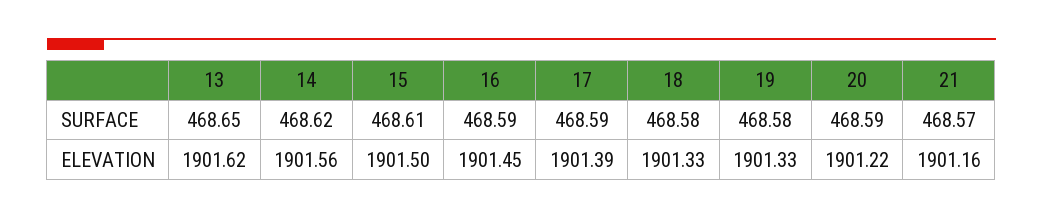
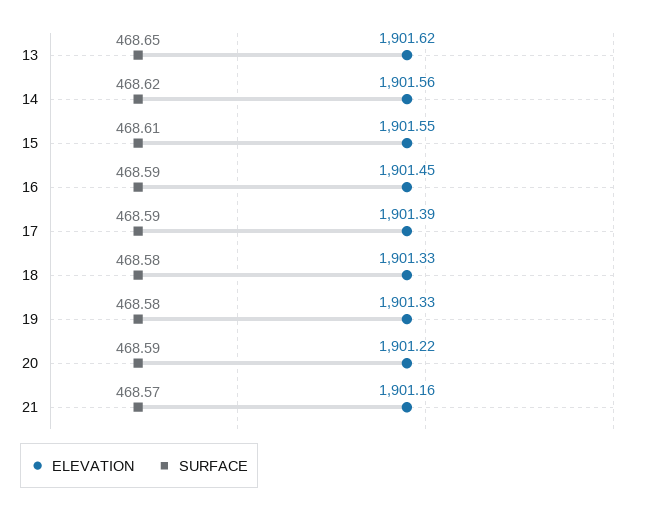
  {
    "SURFACE": {
      "13": 468.65,
      "14": 468.62,
      "15": 468.61,
      "16": 468.59,
      "17": 468.59,
      "18": 468.58,
      "19": 468.58,
      "20": 468.59,
      "21": 468.57
    },
    "ELEVATION": {
      "13": 1901.62,
      "14": 1901.56,
-     "15": 1901.5,
+     "15": 1901.55,
      "16": 1901.45,
      "17": 1901.39,
      "18": 1901.33,
      "19": 1901.33,
      "20": 1901.22,
      "21": 1901.16
    }
  }

